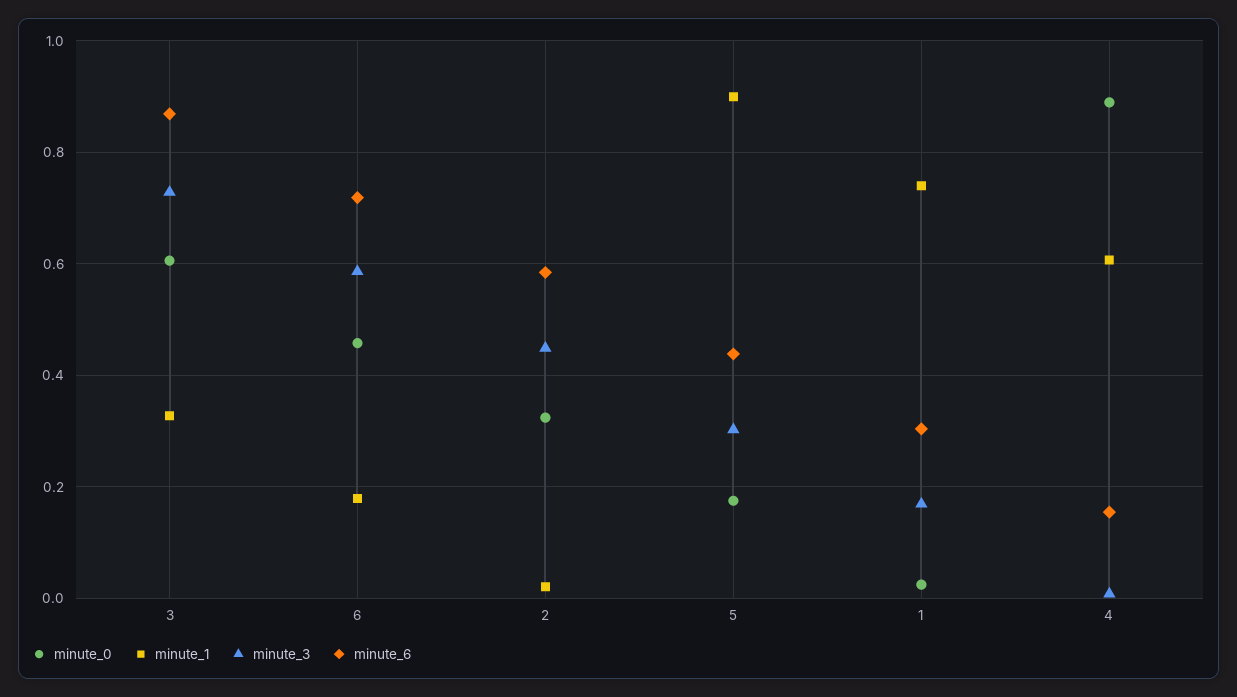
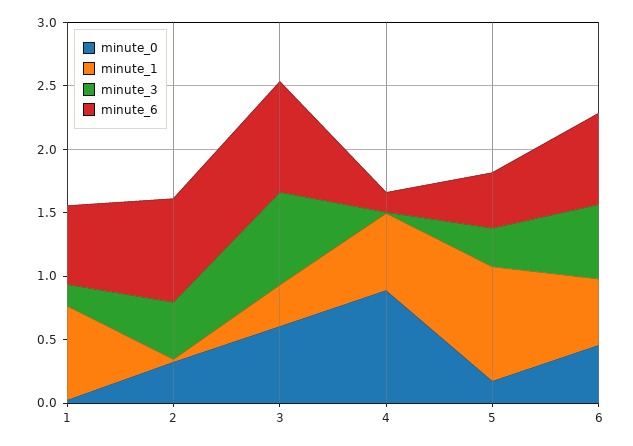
  {
    "minute_0": {
      "3": 0.6,
      "6": 0.46,
      "2": 0.32,
      "5": 0.18,
      "1": 0.02,
      "4": 0.88
    },
    "minute_1": {
      "3": 0.32,
-     "6": 0.18,
+     "6": 0.5,
      "2": 0.02,
      "5": 0.9,
      "1": 0.74,
      "4": 0.6
    },
    "minute_3": {
      "3": 0.72,
      "6": 0.58,
      "2": 0.44,
      "5": 0.3,
      "1": 0.16,
      "4": 0
    },
    "minute_6": {
      "3": 0.86,
      "6": 0.72,
-     "2": 0.58,
+     "2": 0.8,
      "5": 0.44,
-     "1": 0.3,
+     "1": 0.6,
      "4": 0.16
    }
  }

